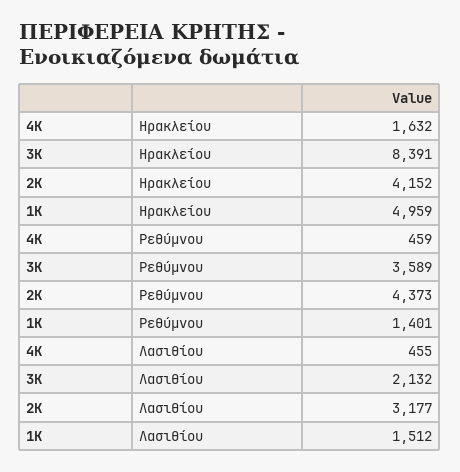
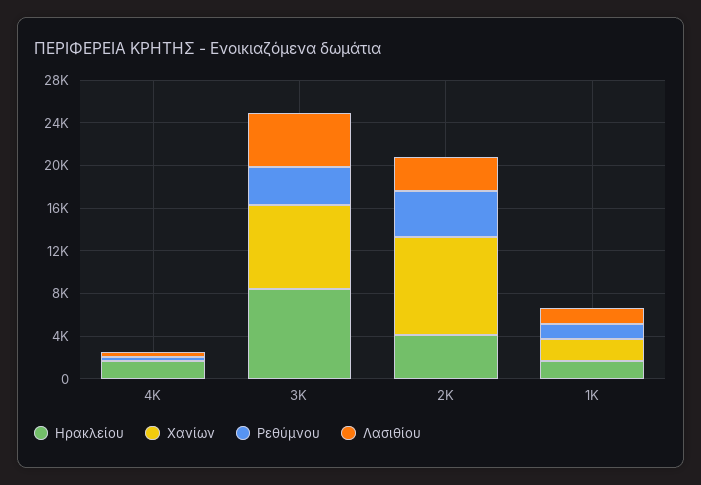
  {
    "Ηρακλείου": {
      "4Κ": 1632,
      "3Κ": 8391,
      "2Κ": 4152,
-     "1Κ": 4959
+     "1Κ": 2000
    },
    "Ρεθύμνου": {
      "4Κ": 459,
      "3Κ": 3589,
      "2Κ": 4373,
      "1Κ": 1401
    },
    "Λασιθίου": {
      "4Κ": 455,
-     "3Κ": 2132,
+     "3Κ": 5000,
      "2Κ": 3177,
      "1Κ": 1512
-   }
+   },
+   "Χανίων": {
+     "4Κ": 0,
+     "3Κ": 8000,
+     "2Κ": 9000,
+     "1Κ": 2000
+   }
  }

